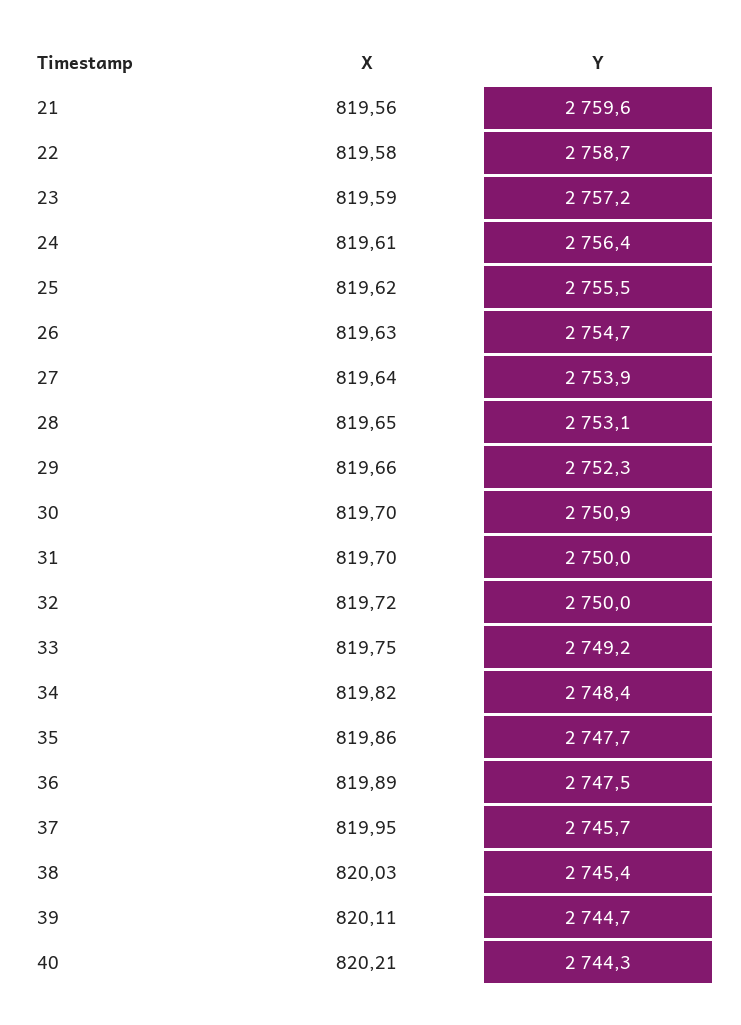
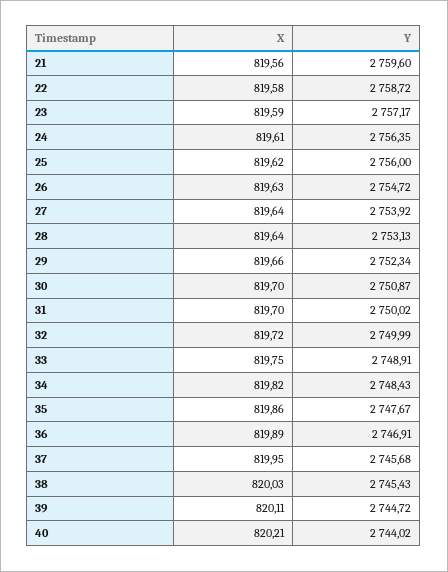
  {
    "X": {
      "21": 819.56,
      "22": 819.58,
      "23": 819.59,
      "24": 819.61,
      "25": 819.62,
      "26": 819.63,
      "27": 819.64,
-     "28": 819.65,
+     "28": 819.64,
      "29": 819.66,
      "30": 819.7,
      "31": 819.7,
      "32": 819.72,
      "33": 819.75,
      "34": 819.82,
      "35": 819.86,
      "36": 819.89,
      "37": 819.95,
      "38": 820.03,
      "39": 820.11,
      "40": 820.21
    },
    "Y": {
      "21": 2759.6,
      "22": 2758.72,
      "23": 2757.17,
      "24": 2756.35,
-     "25": 2755.5,
+     "25": 2756,
      "26": 2754.72,
      "27": 2753.92,
      "28": 2753.13,
      "29": 2752.34,
      "30": 2750.87,
      "31": 2750.02,
      "32": 2749.99,
-     "33": 2749.2,
+     "33": 2748.91,
      "34": 2748.43,
      "35": 2747.67,
-     "36": 2747.5,
+     "36": 2746.91,
      "37": 2745.68,
      "38": 2745.43,
      "39": 2744.72,
-     "40": 2744.3
+     "40": 2744.02
    }
  }

